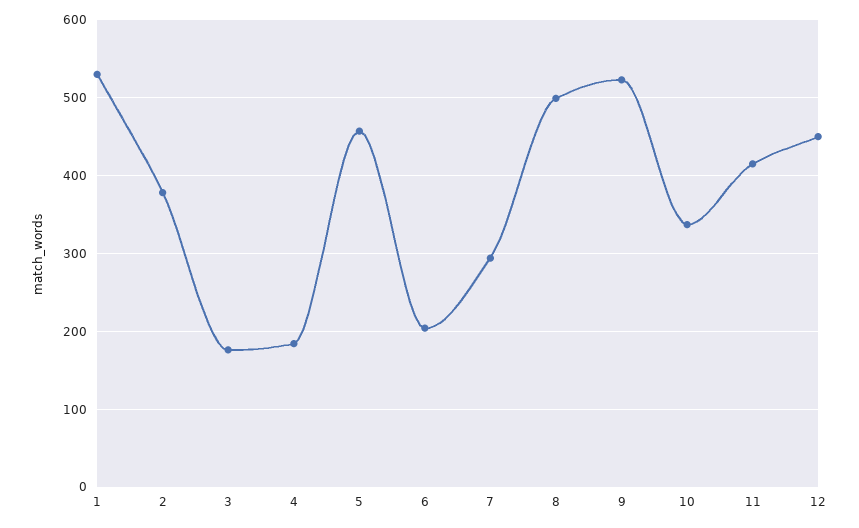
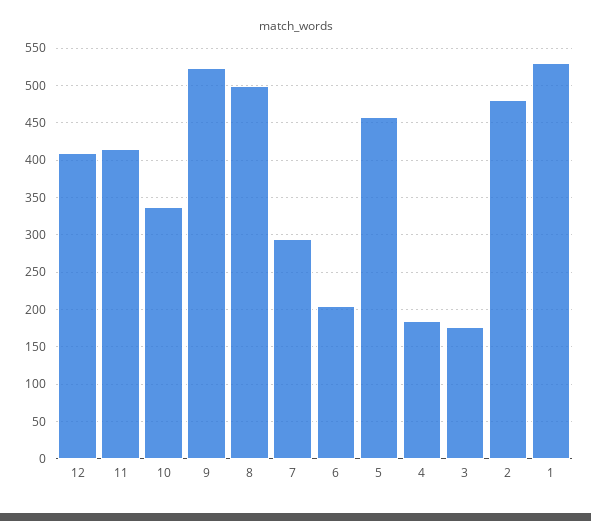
  {
    "1": 530,
-   "2": 380,
+   "2": 480,
    "3": 180,
    "4": 180,
    "5": 460,
    "6": 200,
    "7": 290,
    "8": 500,
    "9": 520,
    "10": 340,
    "11": 420,
-   "12": 450
+   "12": 410
  }

